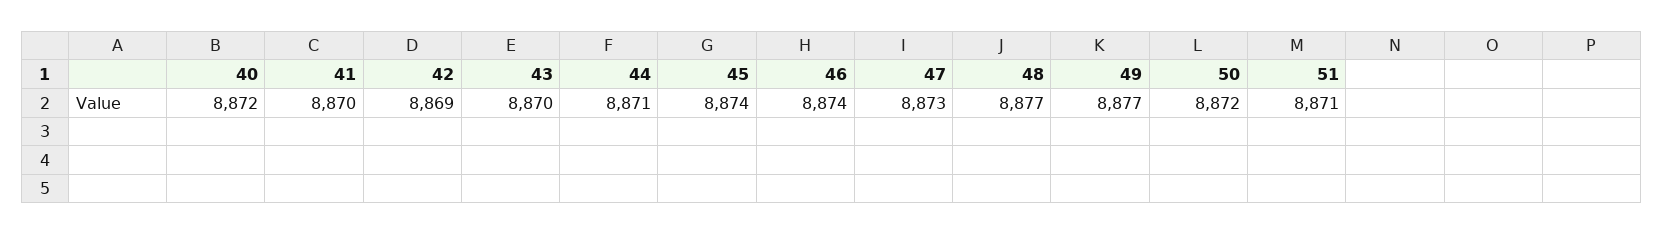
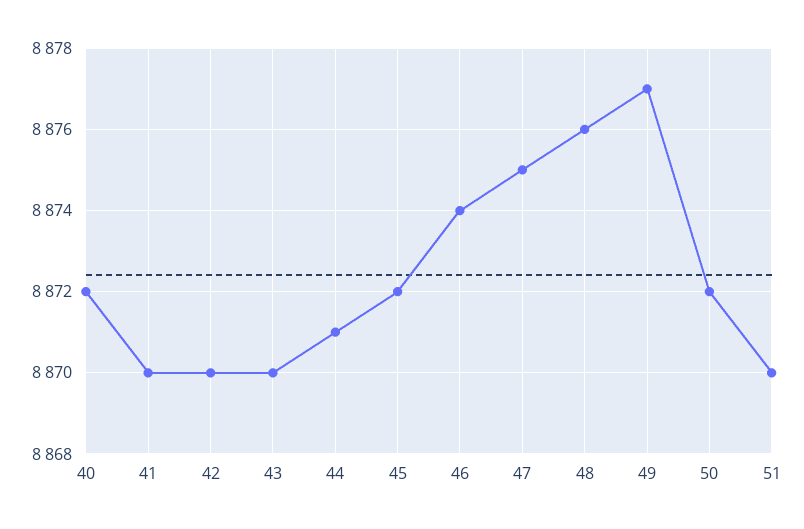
  {
    "40": 8872,
    "41": 8870,
-   "42": 8869,
+   "42": 8870,
    "43": 8870,
    "44": 8871,
-   "45": 8874,
+   "45": 8872,
    "46": 8874,
-   "47": 8873,
+   "47": 8875,
-   "48": 8877,
+   "48": 8876,
    "49": 8877,
    "50": 8872,
-   "51": 8871
+   "51": 8870
  }

